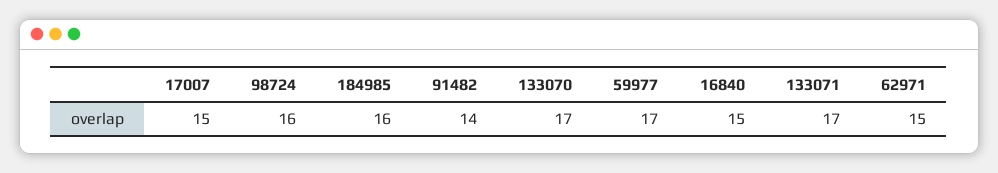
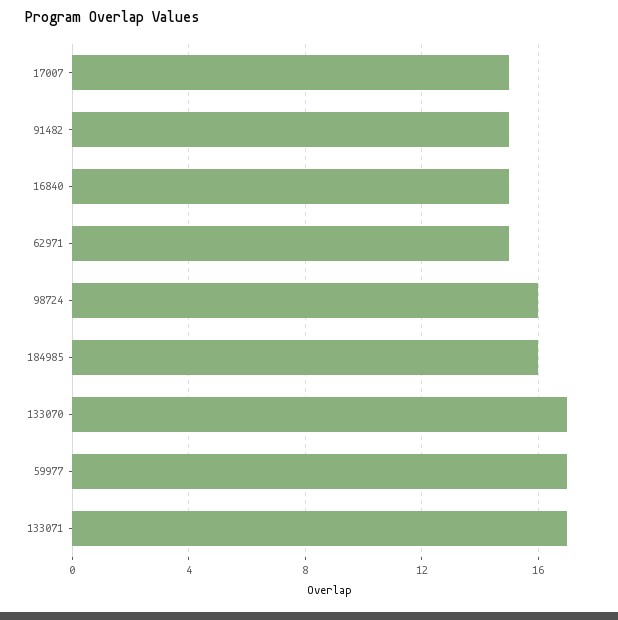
  {
    "17007": 15,
    "98724": 16,
    "184985": 16,
-   "91482": 14,
+   "91482": 15,
    "133070": 17,
    "59977": 17,
    "16840": 15,
    "133071": 17,
    "62971": 15
  }

